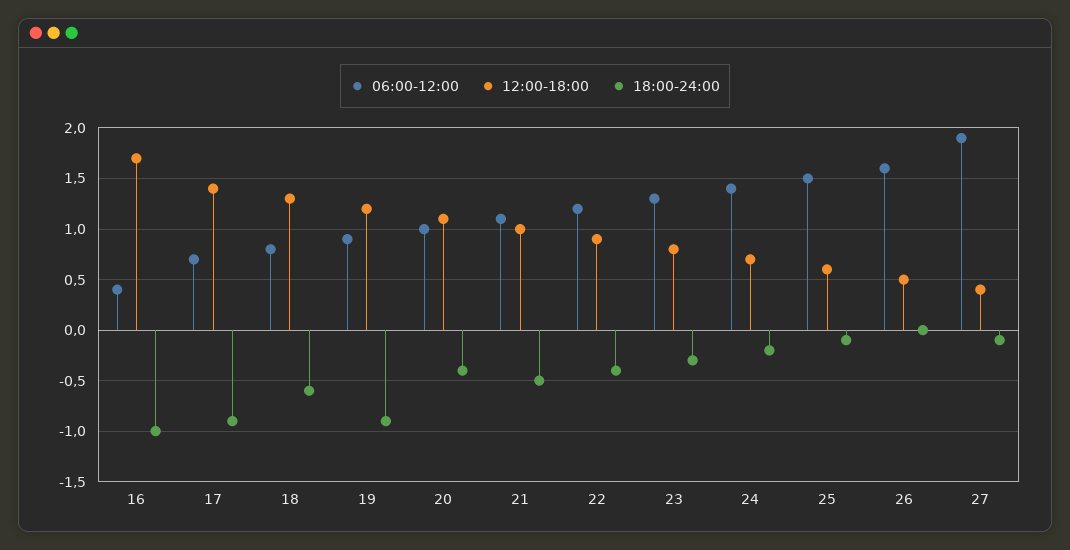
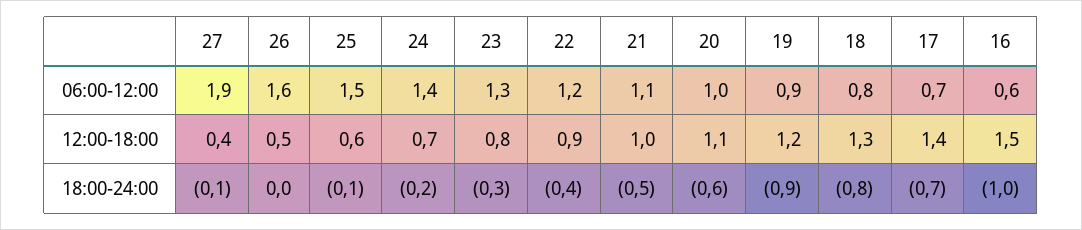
  {
    "06:00-12:00": {
-     "16": 0.4,
+     "16": 0.6,
      "17": 0.7,
      "18": 0.8,
      "19": 0.9,
      "20": 1,
      "21": 1.1,
      "22": 1.2,
      "23": 1.3,
      "24": 1.4,
      "25": 1.5,
      "26": 1.6,
      "27": 1.9
    },
    "12:00-18:00": {
-     "16": 1.7,
+     "16": 1.5,
      "17": 1.4,
      "18": 1.3,
      "19": 1.2,
      "20": 1.1,
      "21": 1,
      "22": 0.9,
      "23": 0.8,
      "24": 0.7,
      "25": 0.6,
      "26": 0.5,
      "27": 0.4
    },
    "18:00-24:00": {
      "16": -1,
-     "17": -0.9,
+     "17": -0.7,
-     "18": -0.6,
+     "18": -0.8,
      "19": -0.9,
-     "20": -0.4,
+     "20": -0.6,
      "21": -0.5,
      "22": -0.4,
      "23": -0.3,
      "24": -0.2,
      "25": -0.1,
      "26": 0,
      "27": -0.1
    }
  }

